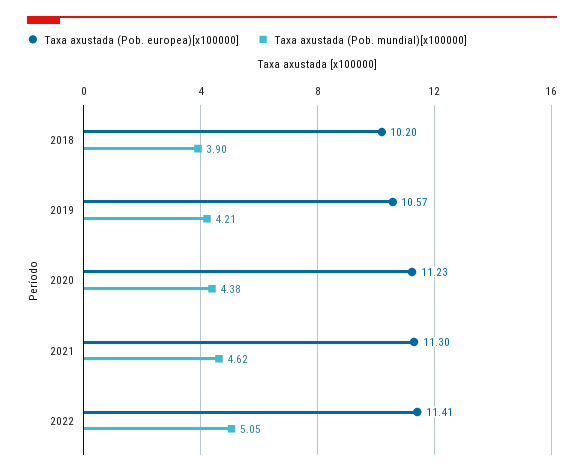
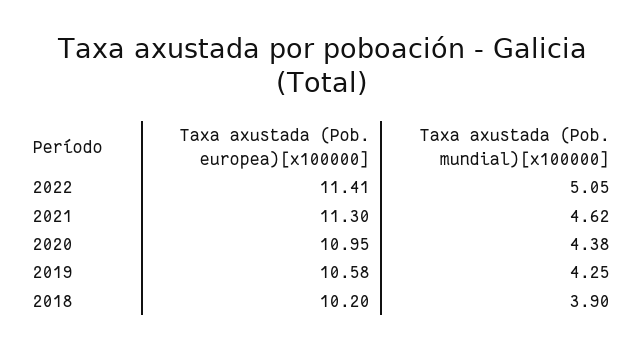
  {
    "Taxa axustada (Pob. europea)[x100000]": {
      "2018": 10.2,
-     "2019": 10.57,
+     "2019": 10.58,
-     "2020": 11.23,
+     "2020": 10.95,
      "2021": 11.3,
      "2022": 11.41
    },
    "Taxa axustada (Pob. mundial)[x100000]": {
      "2018": 3.9,
-     "2019": 4.21,
+     "2019": 4.25,
      "2020": 4.38,
      "2021": 4.62,
      "2022": 5.05
    }
  }

